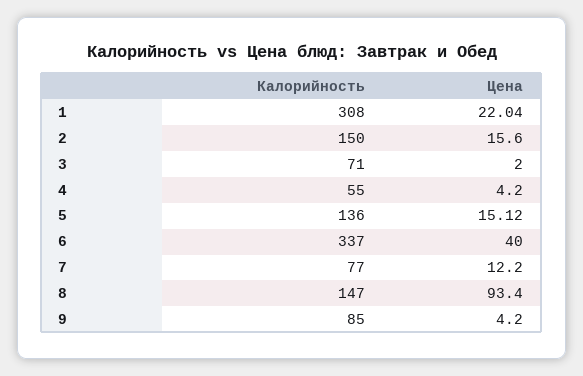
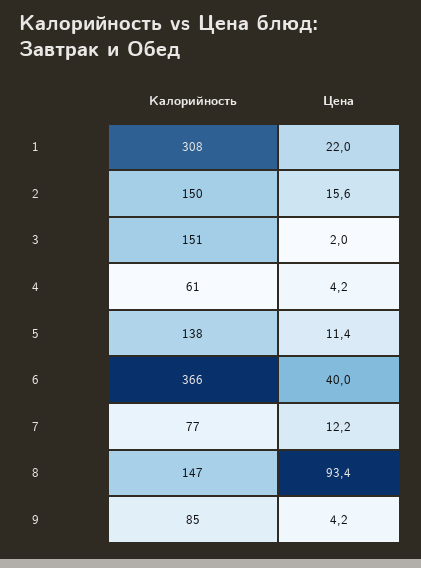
  {
    "Калорийность": {
      "1": 308,
      "2": 150,
-     "3": 71,
+     "3": 151,
-     "4": 55,
+     "4": 61,
-     "5": 136,
+     "5": 138,
-     "6": 337,
+     "6": 366,
      "7": 77,
      "8": 147,
      "9": 85
    },
    "Цена": {
      "1": 22.04,
      "2": 15.6,
      "3": 2,
      "4": 4.2,
-     "5": 15.12,
+     "5": 11.4,
      "6": 40,
      "7": 12.2,
      "8": 93.4,
      "9": 4.2
    }
  }

